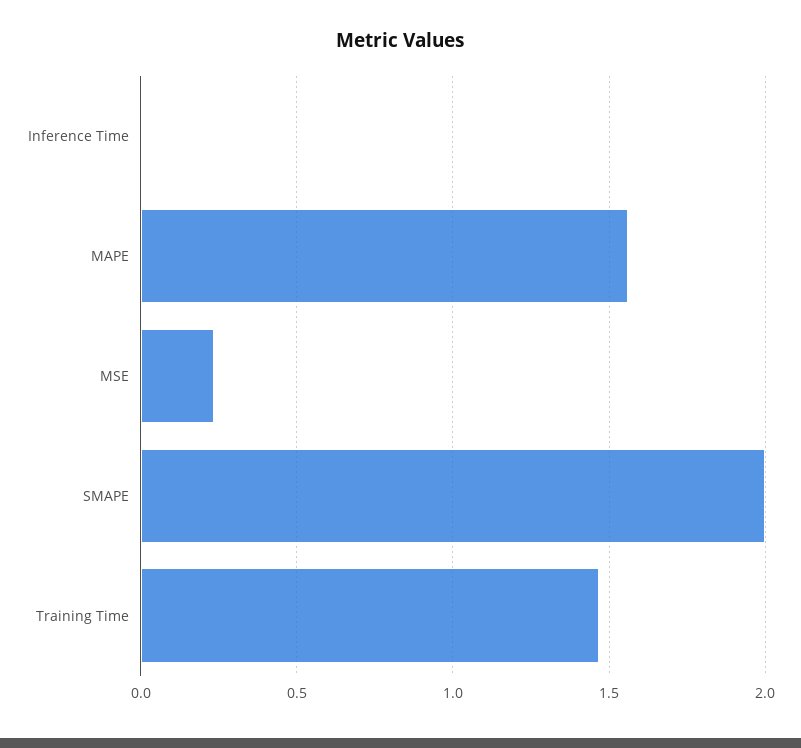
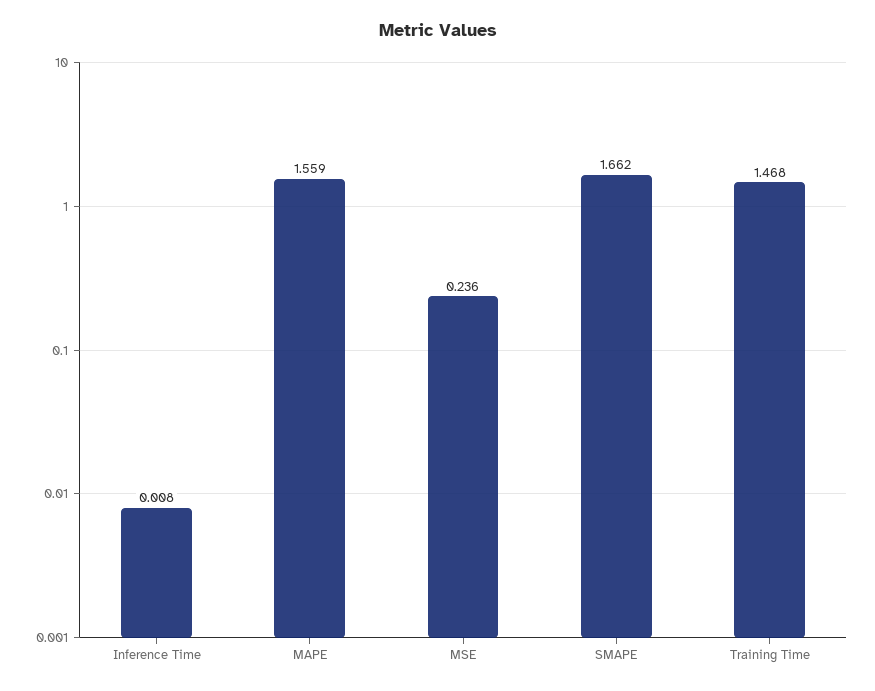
  {
    "Inference Time": 0.008,
    "MAPE": 1.559,
    "MSE": 0.236,
-   "SMAPE": 2,
+   "SMAPE": 1.662,
    "Training Time": 1.468
  }

